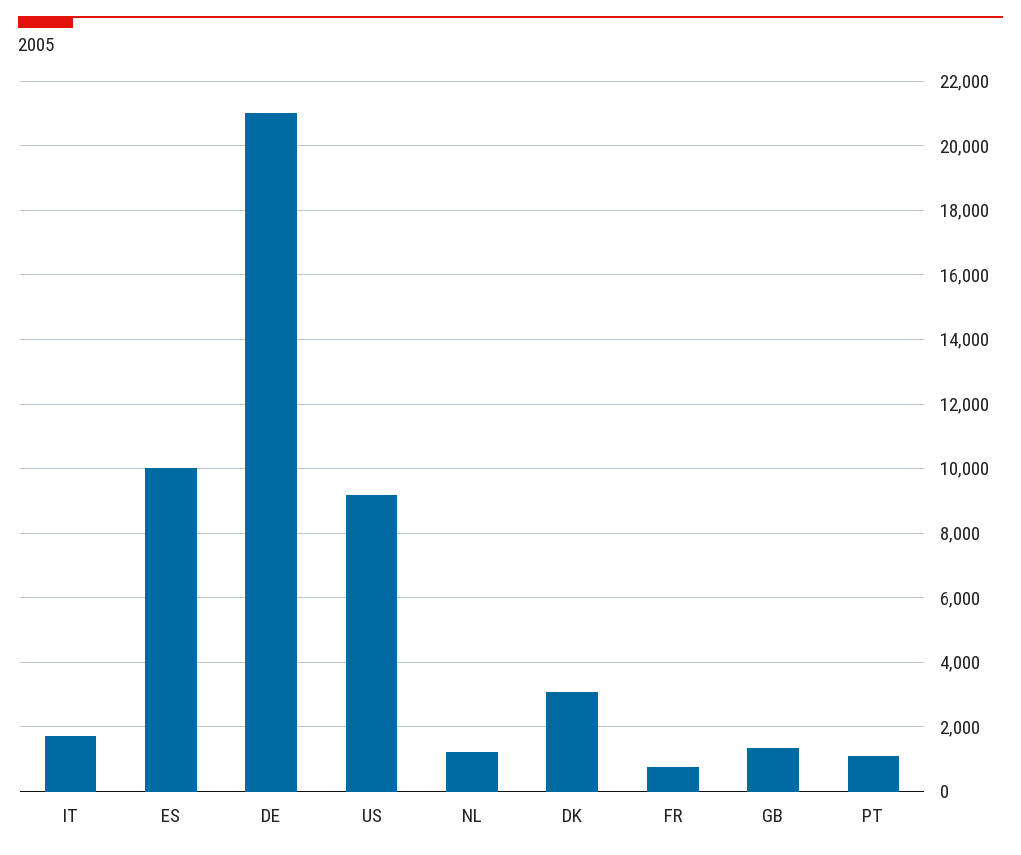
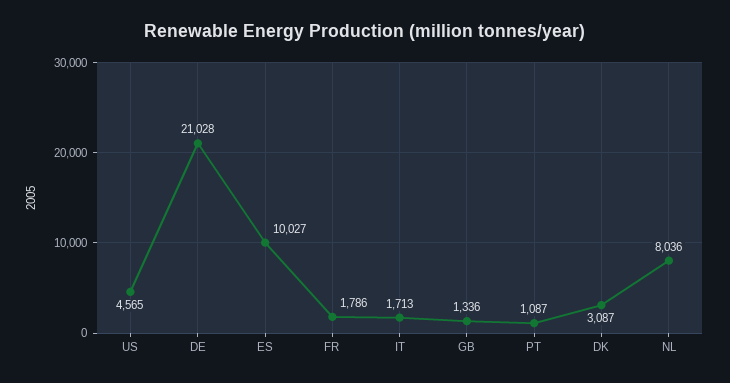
  {
    "IT": 1713,
    "ES": 10027,
    "DE": 21028,
-   "US": 9200,
+   "US": 4565,
-   "NL": 1200,
+   "NL": 8036,
    "DK": 3087,
-   "FR": 800,
+   "FR": 1786,
    "GB": 1336,
    "PT": 1087
  }

